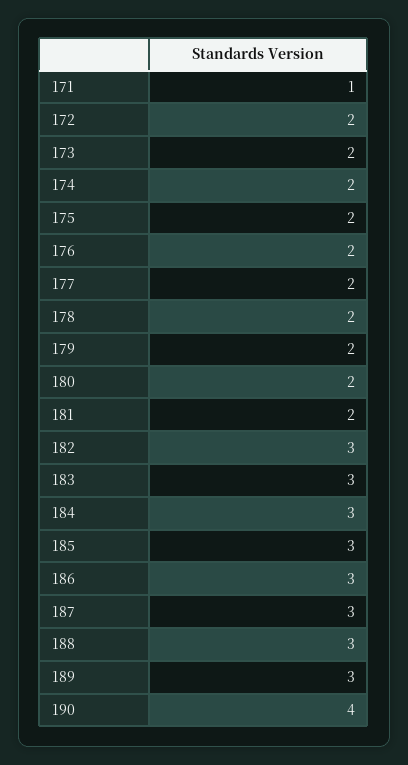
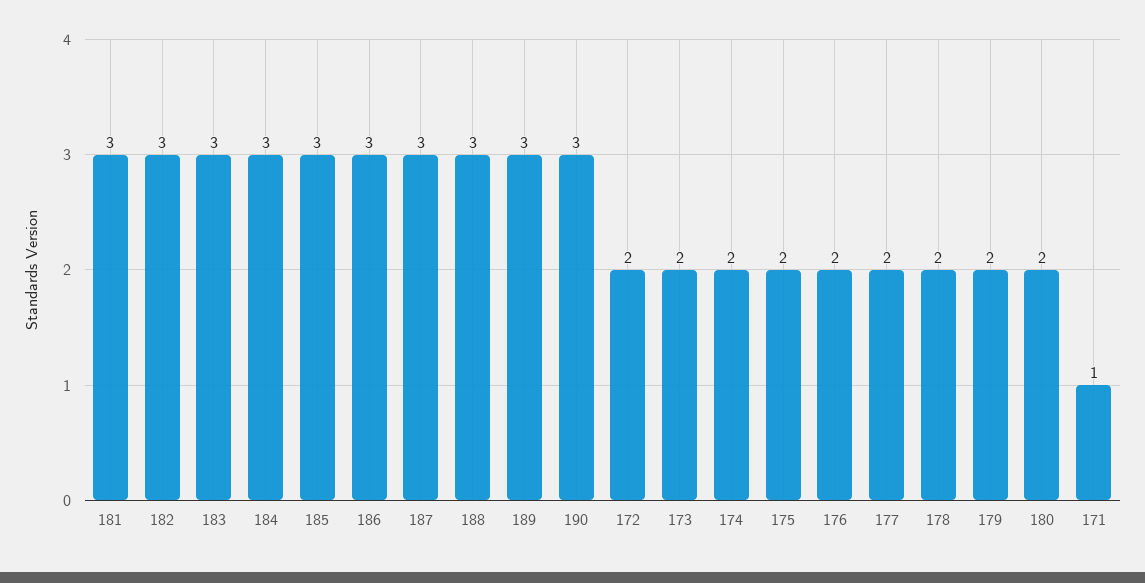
  {
    "171": 1,
    "172": 2,
    "173": 2,
    "174": 2,
    "175": 2,
    "176": 2,
    "177": 2,
    "178": 2,
    "179": 2,
    "180": 2,
-   "181": 2,
+   "181": 3,
    "182": 3,
    "183": 3,
    "184": 3,
    "185": 3,
    "186": 3,
    "187": 3,
    "188": 3,
    "189": 3,
-   "190": 4
+   "190": 3
  }

